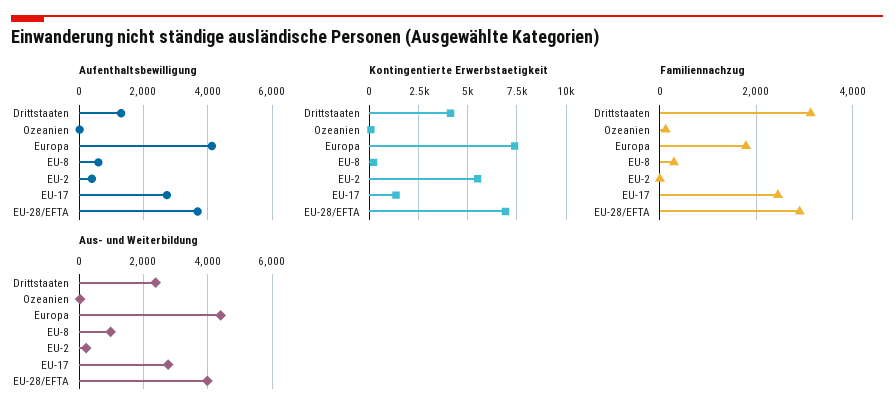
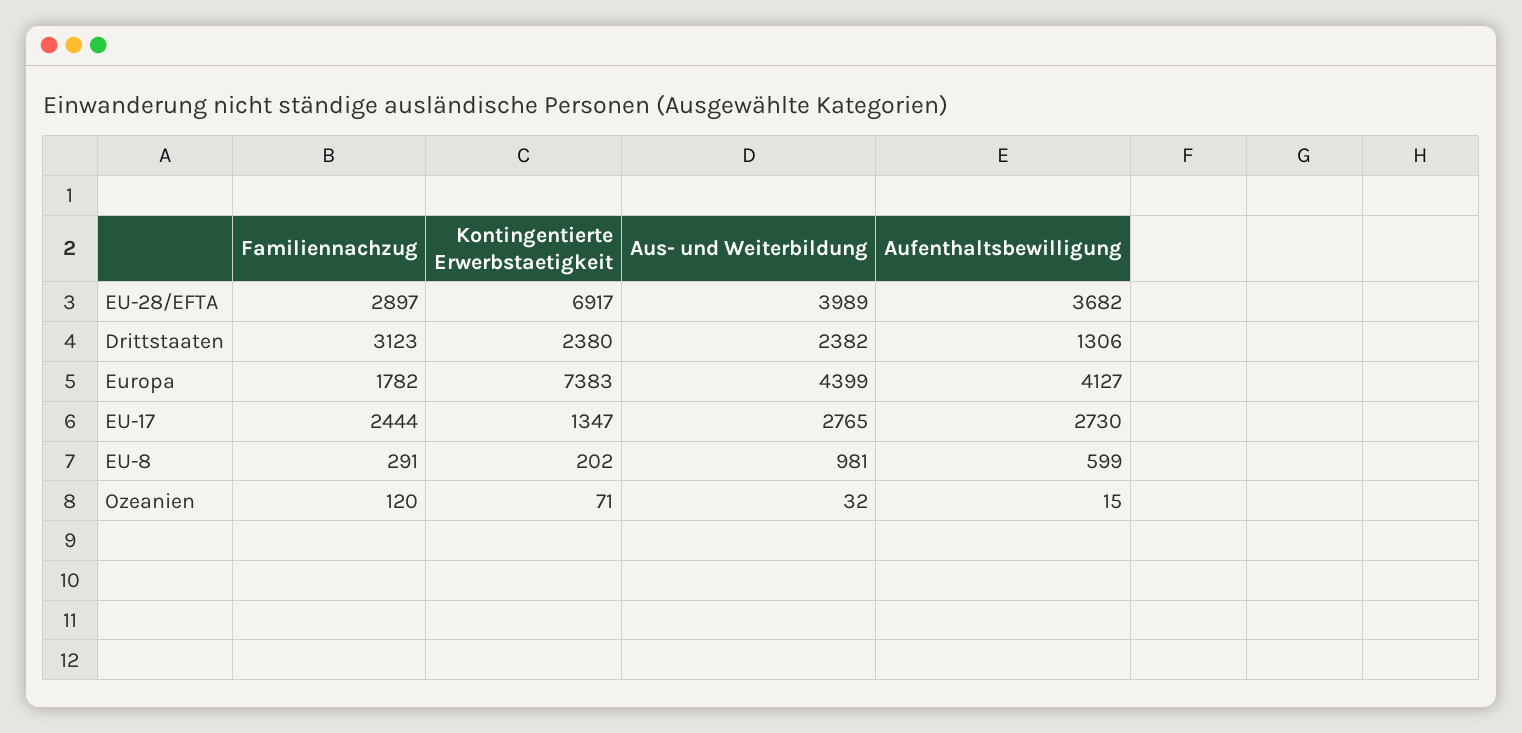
  {
    "Aufenthaltsbewilligung": {
      "Drittstaaten": 1306,
      "Ozeanien": 15,
      "Europa": 4127,
      "EU-8": 599,
-     "EU-2": 400,
      "EU-17": 2730,
      "EU-28/EFTA": 3682
    },
    "Kontingentierte Erwerbstaetigkeit": {
-     "Drittstaaten": 4000,
+     "Drittstaaten": 2380,
      "Ozeanien": 71,
      "Europa": 7383,
      "EU-8": 202,
-     "EU-2": 5500,
      "EU-17": 1347,
      "EU-28/EFTA": 6917
    },
    "Familiennachzug": {
      "Drittstaaten": 3123,
      "Ozeanien": 120,
      "Europa": 1782,
      "EU-8": 291,
-     "EU-2": 0,
      "EU-17": 2444,
      "EU-28/EFTA": 2897
    },
    "Aus- und Weiterbildung": {
      "Drittstaaten": 2382,
      "Ozeanien": 32,
      "Europa": 4399,
      "EU-8": 981,
-     "EU-2": 200,
      "EU-17": 2765,
      "EU-28/EFTA": 3989
    }
  }

